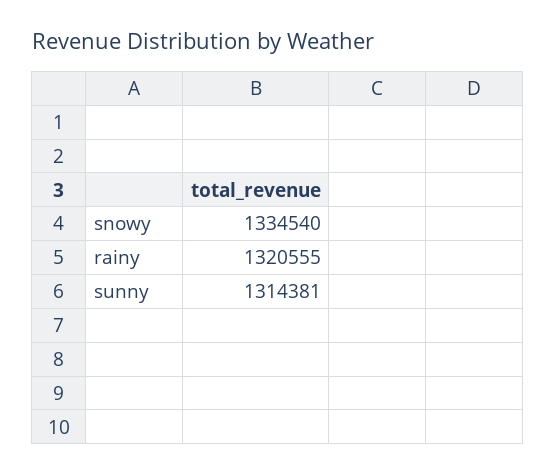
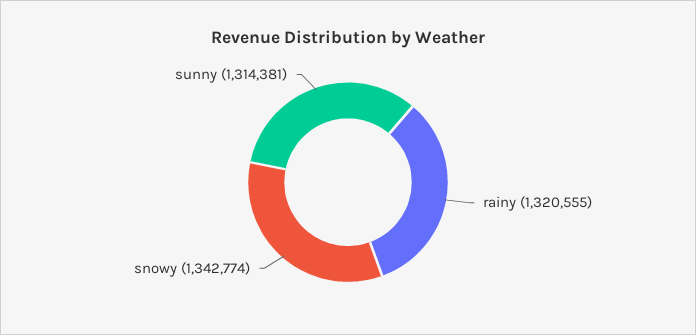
  {
-   "snowy": 1334540,
+   "snowy": 1342774,
    "rainy": 1320555,
    "sunny": 1314381
  }

